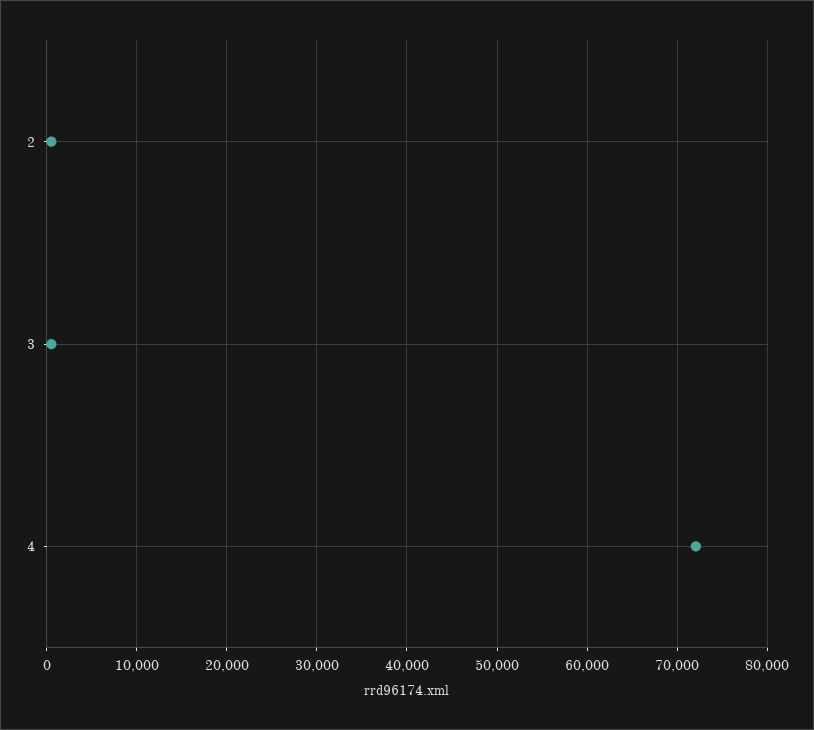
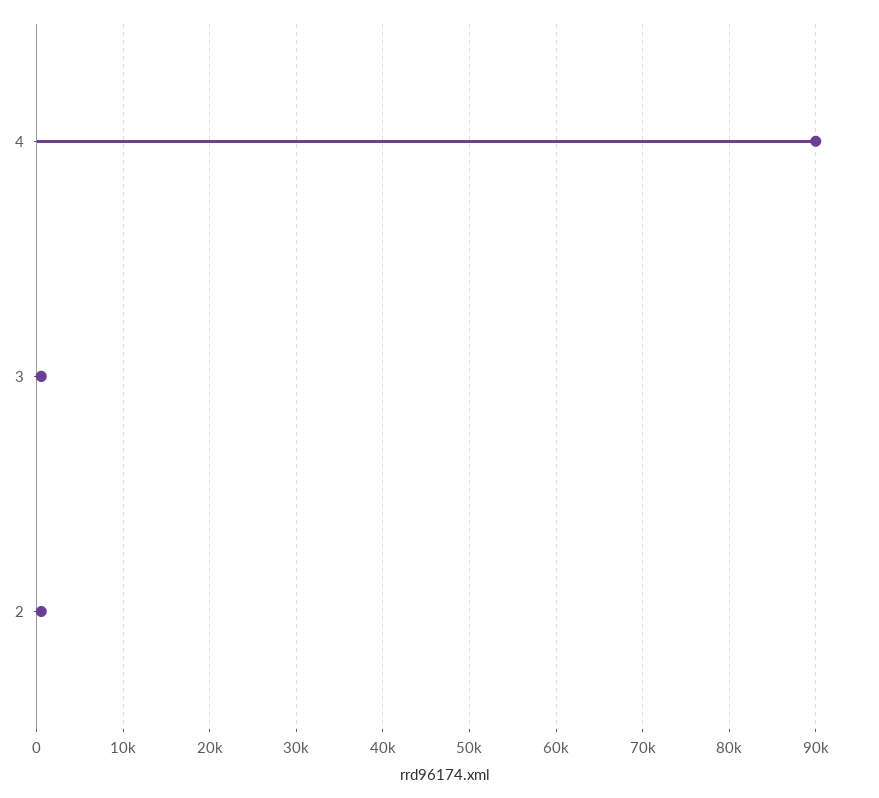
  {
    "2": 0,
    "3": 1000,
-   "4": 72000
+   "4": 90000
  }

